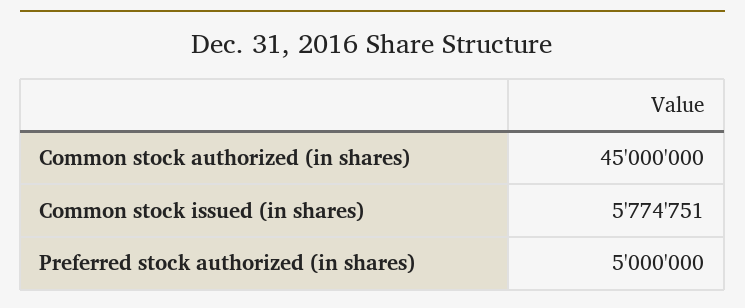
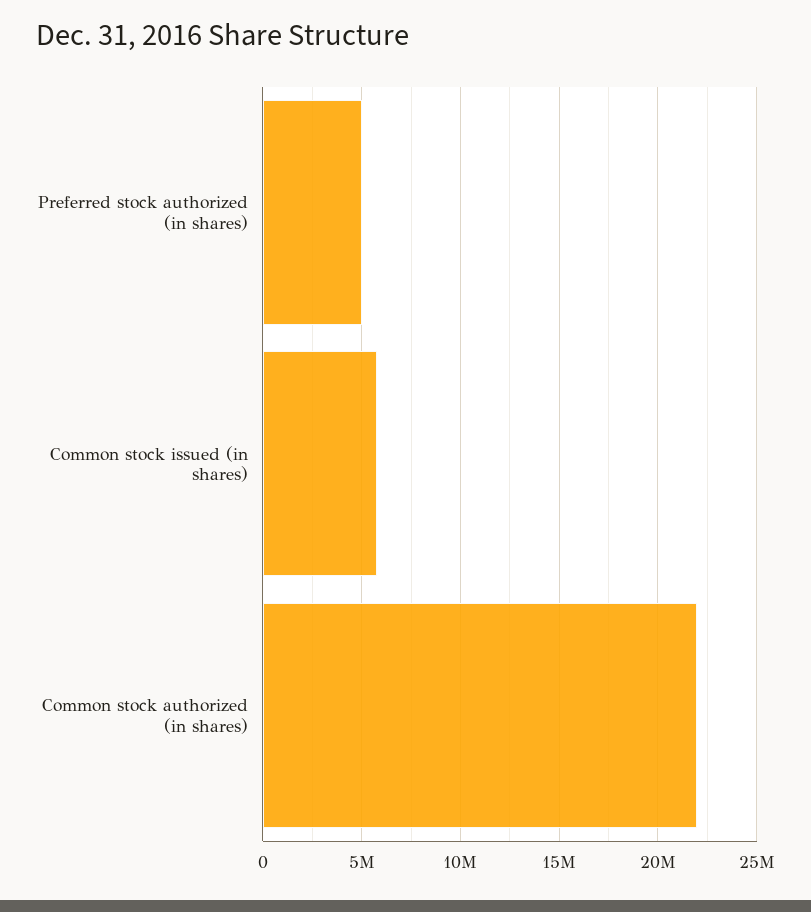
  {
-   "Common stock authorized (in shares)": 45000000,
+   "Common stock authorized (in shares)": 22000000,
    "Common stock issued (in shares)": 5774751,
    "Preferred stock authorized (in shares)": 5000000
  }

